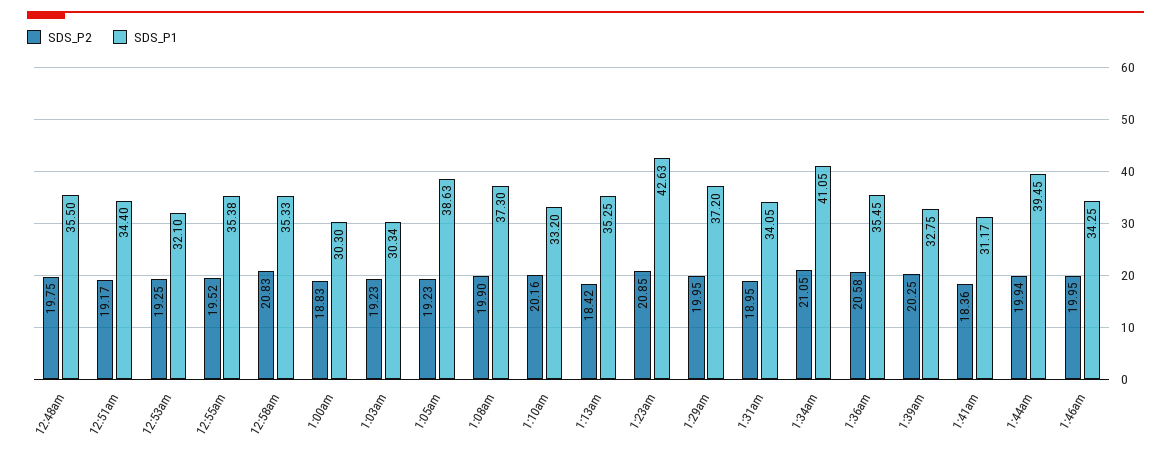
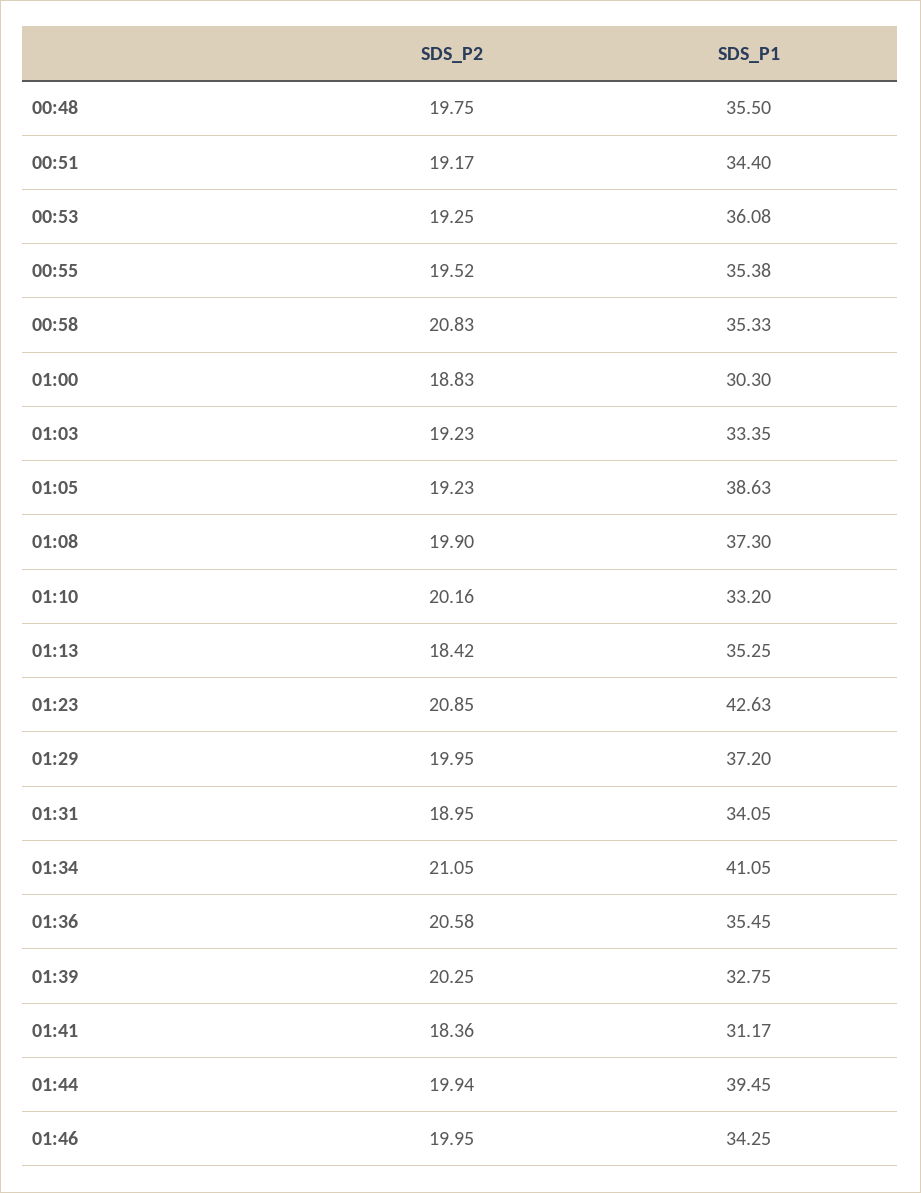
  {
    "SDS_P2": {
      "12:48am": 19.75,
      "12:51am": 19.17,
      "12:53am": 19.25,
      "12:55am": 19.52,
      "12:58am": 20.83,
      "1:00am": 18.83,
      "1:03am": 19.23,
      "1:05am": 19.23,
      "1:08am": 19.9,
      "1:10am": 20.16,
      "1:13am": 18.42,
      "1:23am": 20.85,
      "1:29am": 19.95,
      "1:31am": 18.95,
      "1:34am": 21.05,
      "1:36am": 20.58,
      "1:39am": 20.25,
      "1:41am": 18.36,
      "1:44am": 19.94,
      "1:46am": 19.95
    },
    "SDS_P1": {
      "12:48am": 35.5,
      "12:51am": 34.4,
-     "12:53am": 32.1,
+     "12:53am": 36.08,
      "12:55am": 35.38,
      "12:58am": 35.33,
      "1:00am": 30.3,
-     "1:03am": 30.34,
+     "1:03am": 33.35,
      "1:05am": 38.63,
      "1:08am": 37.3,
      "1:10am": 33.2,
      "1:13am": 35.25,
      "1:23am": 42.63,
      "1:29am": 37.2,
      "1:31am": 34.05,
      "1:34am": 41.05,
      "1:36am": 35.45,
      "1:39am": 32.75,
      "1:41am": 31.17,
      "1:44am": 39.45,
      "1:46am": 34.25
    }
  }

